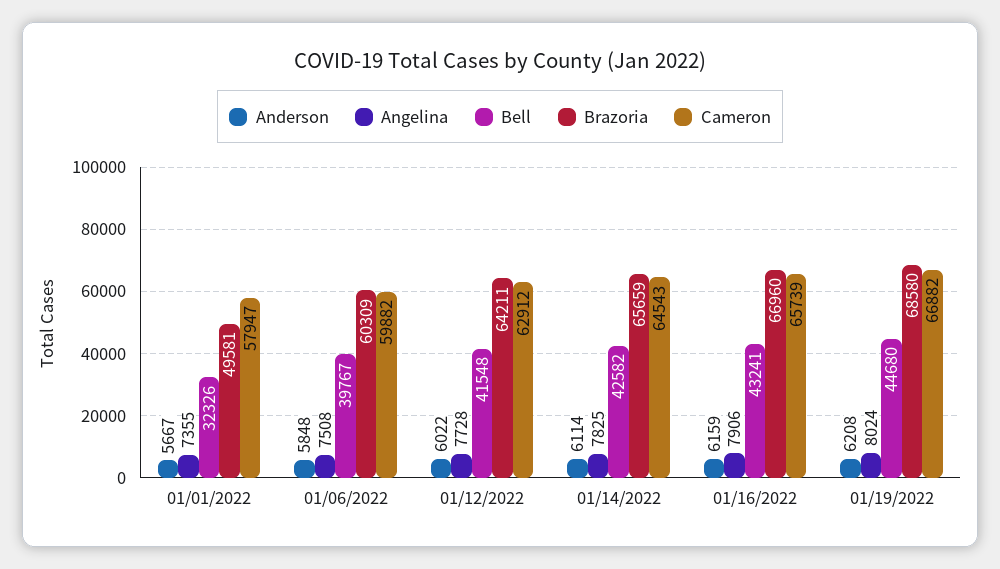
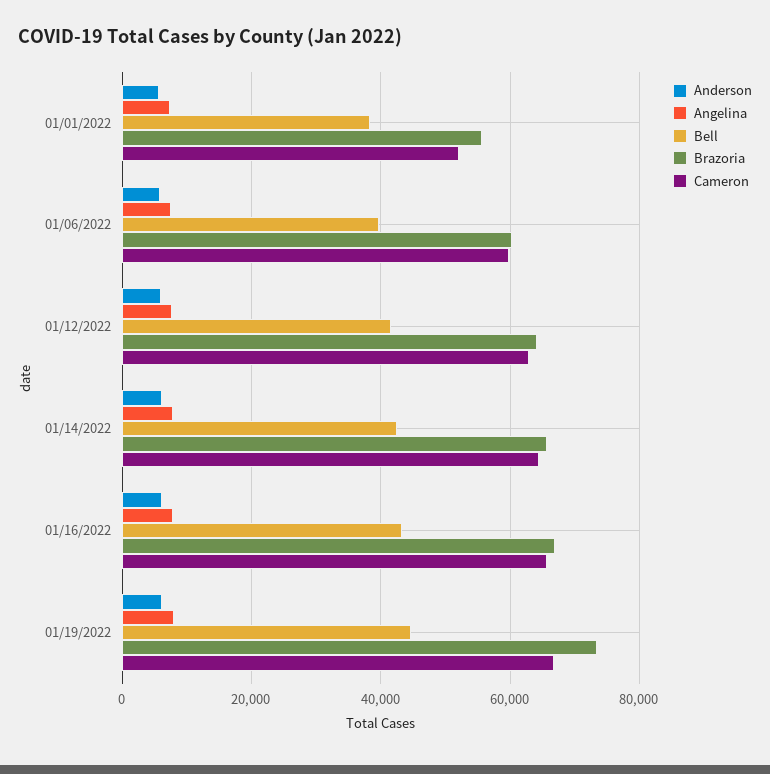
  {
    "Anderson": {
      "01/01/2022": 5667,
      "01/06/2022": 5848,
      "01/12/2022": 6022,
      "01/14/2022": 6114,
      "01/16/2022": 6159,
      "01/19/2022": 6208
    },
    "Angelina": {
      "01/01/2022": 7355,
      "01/06/2022": 7508,
      "01/12/2022": 7728,
      "01/14/2022": 7825,
      "01/16/2022": 7906,
      "01/19/2022": 8024
    },
    "Bell": {
-     "01/01/2022": 32326,
+     "01/01/2022": 38000,
      "01/06/2022": 39767,
      "01/12/2022": 41548,
      "01/14/2022": 42582,
      "01/16/2022": 43241,
      "01/19/2022": 44680
    },
    "Brazoria": {
-     "01/01/2022": 49581,
+     "01/01/2022": 56000,
      "01/06/2022": 60309,
      "01/12/2022": 64211,
      "01/14/2022": 65659,
      "01/16/2022": 66960,
-     "01/19/2022": 68580
+     "01/19/2022": 74000
    },
    "Cameron": {
-     "01/01/2022": 57947,
+     "01/01/2022": 52000,
      "01/06/2022": 59882,
      "01/12/2022": 62912,
      "01/14/2022": 64543,
      "01/16/2022": 65739,
      "01/19/2022": 66882
    }
  }

